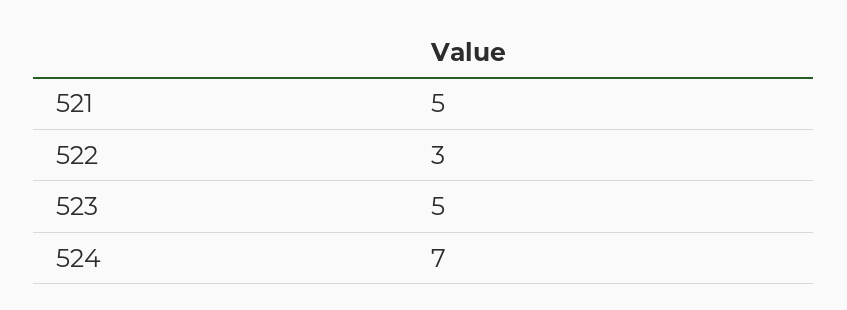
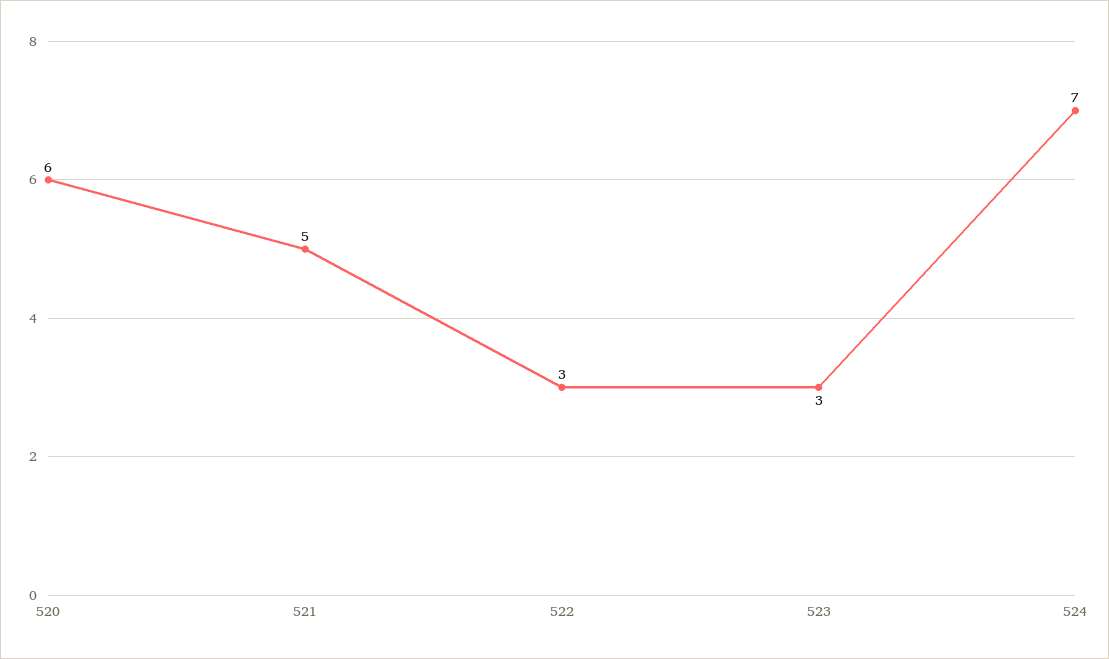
  {
    "521": 5,
    "522": 3,
-   "523": 5,
+   "523": 3,
-   "524": 7
+   "524": 7,
+   "520": 6
  }

